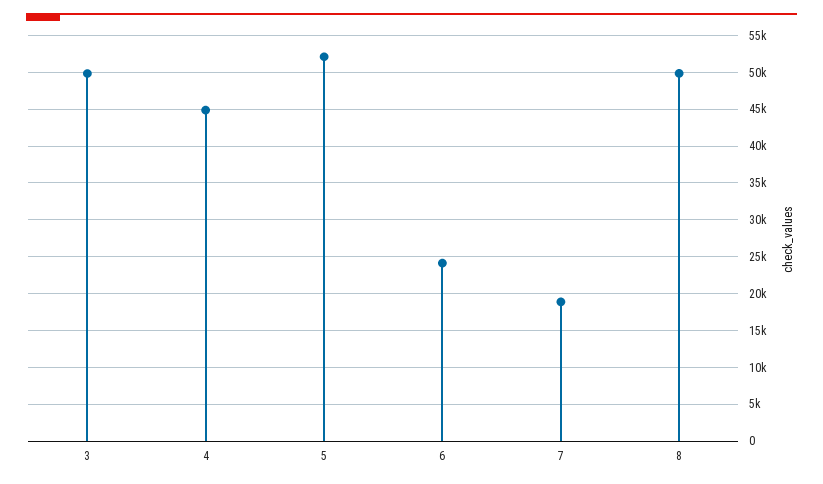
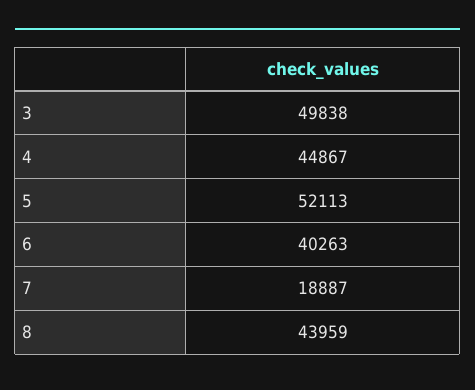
  {
    "3": 49838,
    "4": 44867,
    "5": 52113,
-   "6": 24000,
+   "6": 40263,
    "7": 18887,
-   "8": 50000
+   "8": 43959
  }

